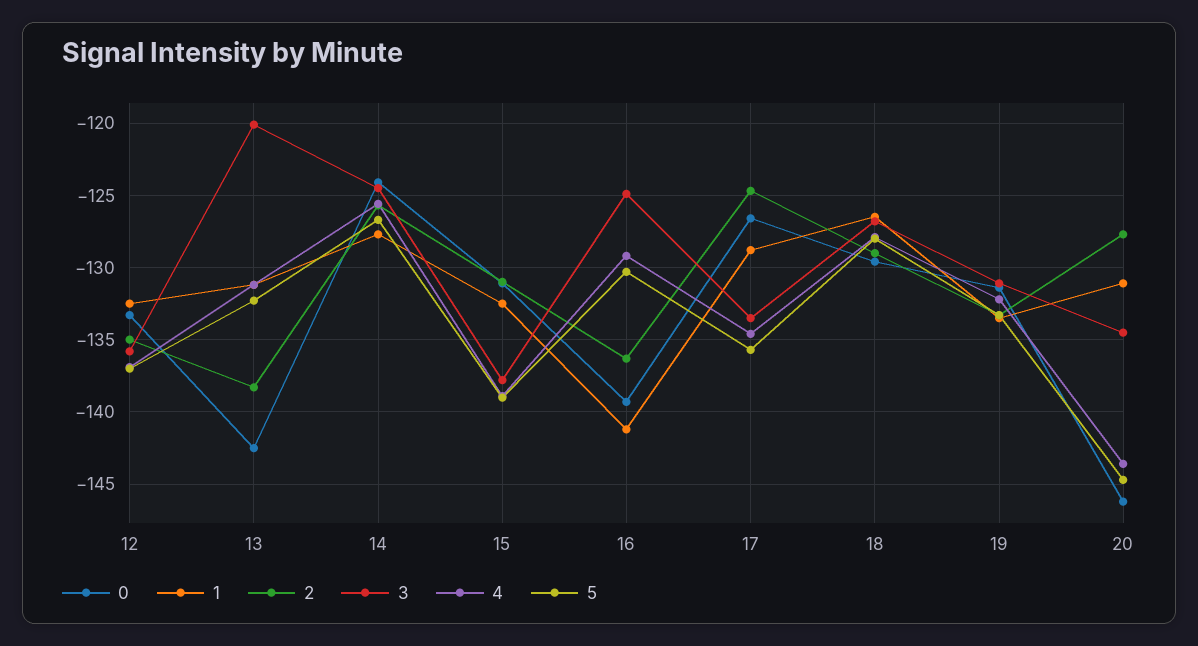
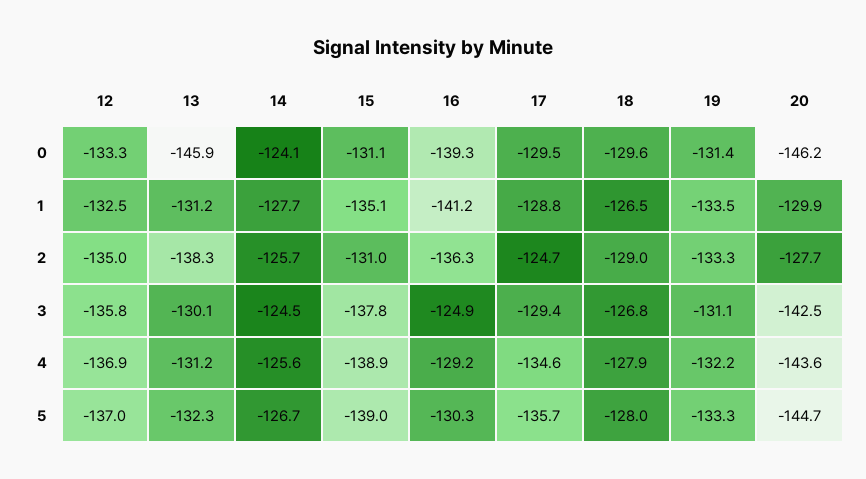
  {
    "0": {
      "12": -133.3,
-     "13": -142.5,
+     "13": -145.9,
      "14": -124.1,
      "15": -131.1,
      "16": -139.3,
-     "17": -126.5,
+     "17": -129.5,
      "18": -129.6,
      "19": -131.4,
      "20": -146.2
    },
    "1": {
      "12": -132.5,
      "13": -131.2,
      "14": -127.7,
-     "15": -132.5,
+     "15": -135.1,
      "16": -141.2,
      "17": -128.8,
      "18": -126.5,
      "19": -133.5,
-     "20": -131
+     "20": -129.9
    },
    "2": {
      "12": -135,
      "13": -138.3,
      "14": -125.7,
      "15": -131,
      "16": -136.3,
      "17": -124.7,
      "18": -129,
      "19": -133.3,
      "20": -127.7
    },
    "3": {
      "12": -135.8,
-     "13": -120,
+     "13": -130.1,
      "14": -124.5,
      "15": -137.8,
      "16": -124.9,
-     "17": -133.5,
+     "17": -129.4,
      "18": -126.8,
      "19": -131.1,
-     "20": -134.5
+     "20": -142.5
    },
    "4": {
      "12": -136.9,
      "13": -131.2,
      "14": -125.6,
      "15": -138.9,
      "16": -129.2,
      "17": -134.6,
      "18": -127.9,
      "19": -132.2,
      "20": -143.6
    },
    "5": {
      "12": -137,
      "13": -132.3,
      "14": -126.7,
      "15": -139,
      "16": -130.3,
      "17": -135.7,
      "18": -128,
      "19": -133.3,
      "20": -144.7
    }
  }

